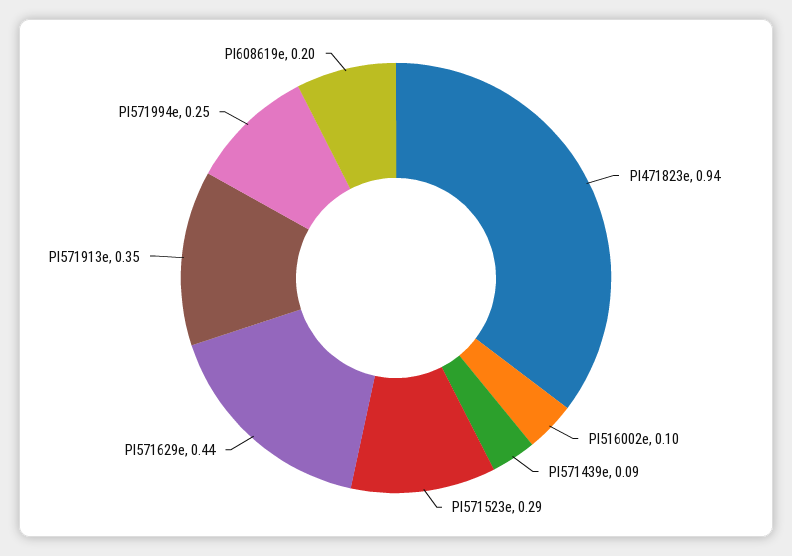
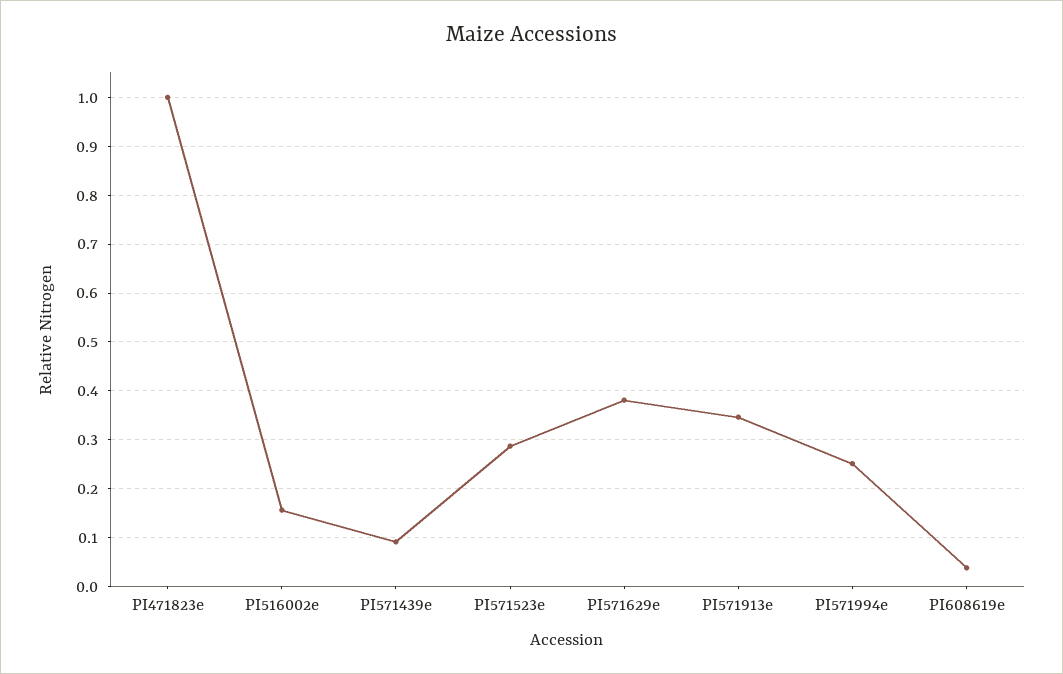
  {
-   "PI471823e": 0.94,
+   "PI471823e": 1,
-   "PI516002e": 0.1,
+   "PI516002e": 0.16,
    "PI571439e": 0.09,
    "PI571523e": 0.29,
-   "PI571629e": 0.44,
+   "PI571629e": 0.38,
    "PI571913e": 0.35,
    "PI571994e": 0.25,
-   "PI608619e": 0.2
+   "PI608619e": 0.04
  }

